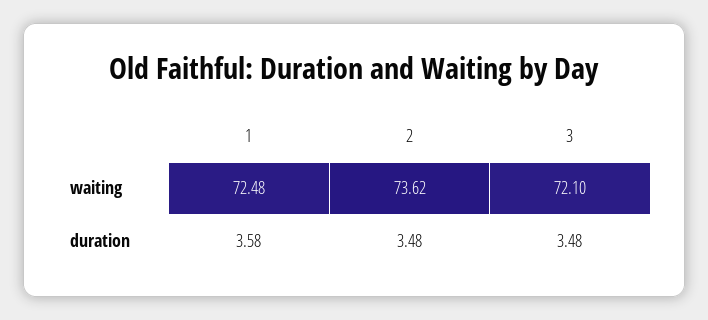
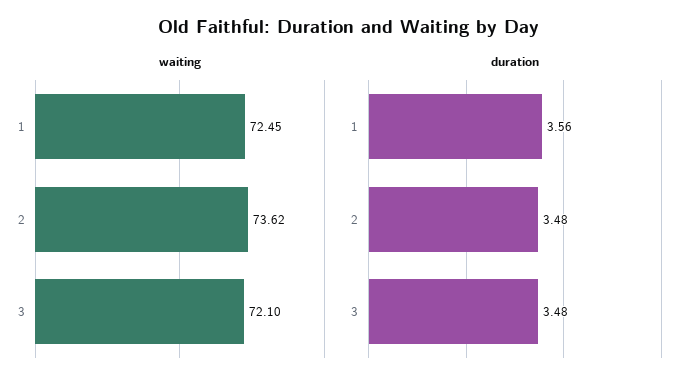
  {
    "waiting": {
-     "1": 72.48,
+     "1": 72.45,
      "2": 73.62,
      "3": 72.1
    },
    "duration": {
-     "1": 3.58,
+     "1": 3.56,
      "2": 3.48,
      "3": 3.48
    }
  }

